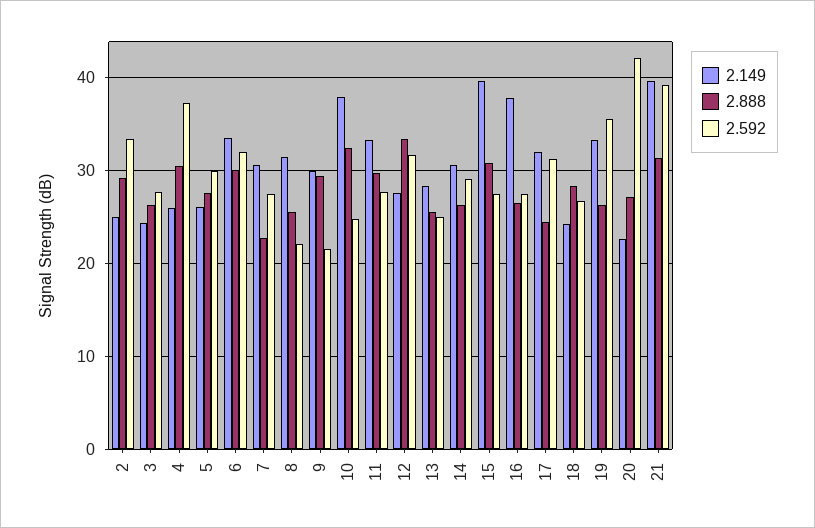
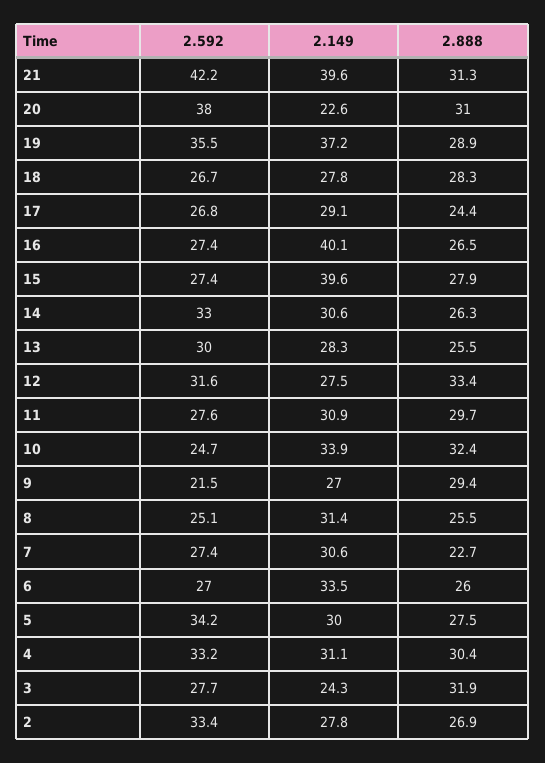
  {
    "2.149": {
-     "2": 25,
+     "2": 27.8,
      "3": 24.3,
-     "4": 26,
+     "4": 31.1,
-     "5": 26,
+     "5": 30,
      "6": 33.5,
      "7": 30.6,
      "8": 31.4,
-     "9": 30,
+     "9": 27,
-     "10": 38,
+     "10": 33.9,
-     "11": 33,
+     "11": 30.9,
      "12": 27.5,
      "13": 28.3,
      "14": 30.6,
      "15": 39.6,
-     "16": 38,
+     "16": 40.1,
-     "17": 32,
+     "17": 29.1,
-     "18": 24,
+     "18": 27.8,
-     "19": 33,
+     "19": 37.2,
      "20": 22.6,
      "21": 39.6
    },
    "2.888": {
-     "2": 29,
+     "2": 26.9,
-     "3": 26,
+     "3": 31.9,
      "4": 30.4,
      "5": 27.5,
-     "6": 30,
+     "6": 26,
      "7": 22.7,
      "8": 25.5,
      "9": 29.4,
      "10": 32.4,
      "11": 29.7,
      "12": 33.4,
      "13": 25.5,
      "14": 26.3,
-     "15": 31,
+     "15": 27.9,
      "16": 26.5,
      "17": 24.4,
      "18": 28.3,
-     "19": 26,
+     "19": 28.9,
-     "20": 27,
+     "20": 31,
      "21": 31.3
    },
    "2.592": {
      "2": 33.4,
      "3": 27.7,
-     "4": 37,
+     "4": 33.2,
-     "5": 30,
+     "5": 34.2,
-     "6": 32,
+     "6": 27,
      "7": 27.4,
-     "8": 22,
+     "8": 25.1,
      "9": 21.5,
      "10": 24.7,
      "11": 27.6,
      "12": 31.6,
-     "13": 25,
+     "13": 30,
-     "14": 29,
+     "14": 33,
      "15": 27.4,
      "16": 27.4,
-     "17": 31,
+     "17": 26.8,
      "18": 26.7,
      "19": 35.5,
-     "20": 42,
+     "20": 38,
-     "21": 39
+     "21": 42.2
    }
  }

